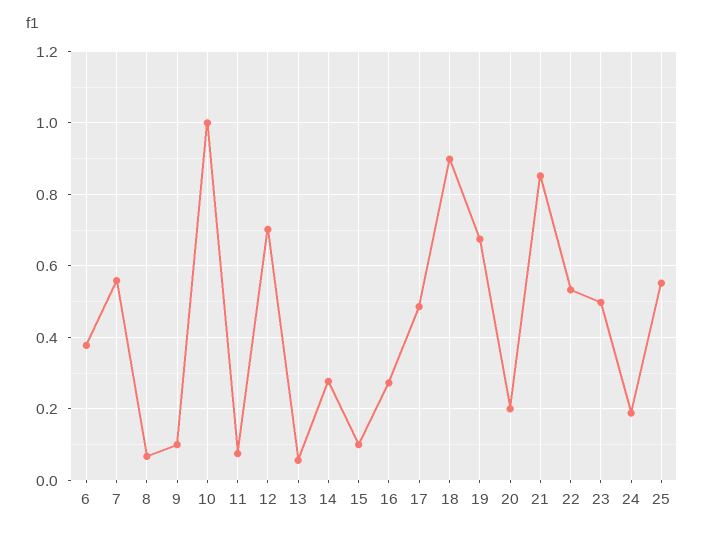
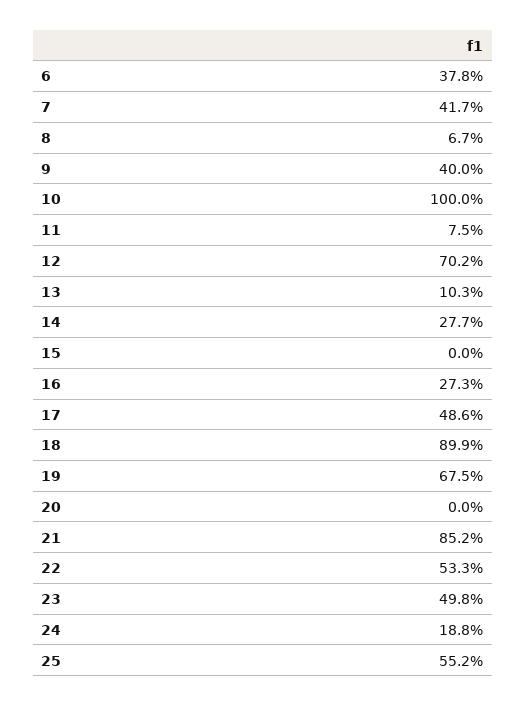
  {
    "6": 0.378,
-   "7": 0.56,
+   "7": 0.417,
    "8": 0.067,
-   "9": 0.1,
+   "9": 0.4,
    "10": 1,
    "11": 0.075,
    "12": 0.702,
-   "13": 0.06,
+   "13": 0.103,
    "14": 0.277,
-   "15": 0.1,
+   "15": 0,
    "16": 0.273,
    "17": 0.486,
    "18": 0.899,
    "19": 0.675,
-   "20": 0.2,
+   "20": 0,
    "21": 0.852,
    "22": 0.533,
    "23": 0.498,
    "24": 0.188,
    "25": 0.552
  }

